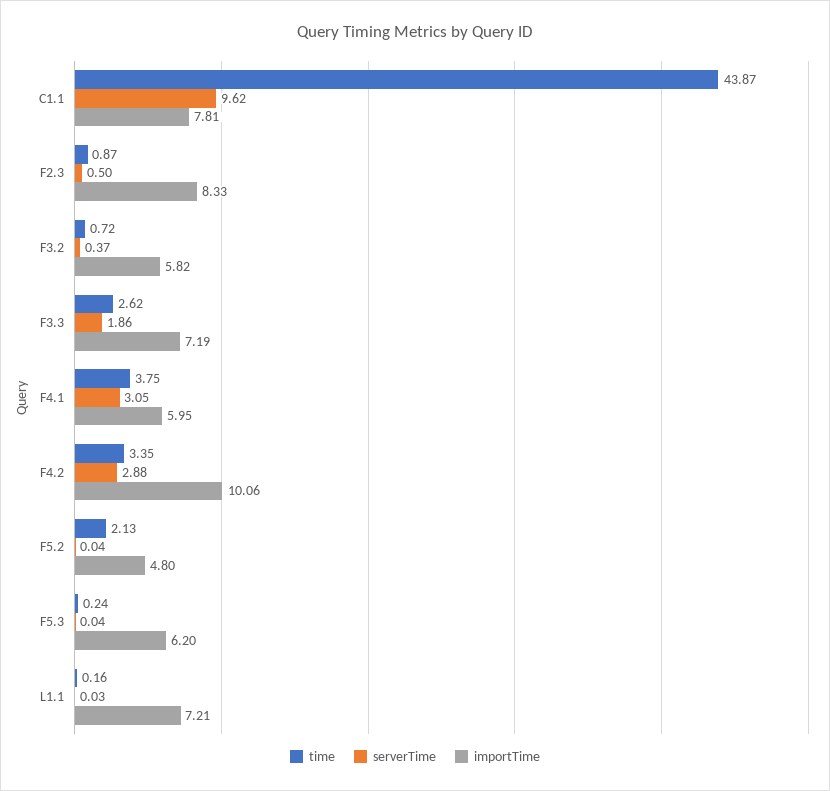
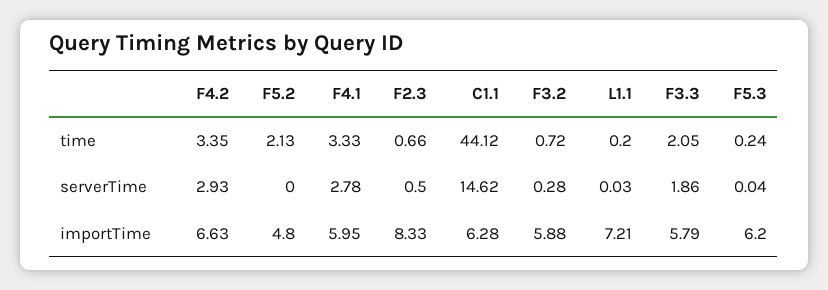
  {
    "time": {
-     "C1.1": 43.87,
+     "C1.1": 44.12,
-     "F2.3": 0.87,
+     "F2.3": 0.66,
      "F3.2": 0.72,
-     "F3.3": 2.62,
+     "F3.3": 2.05,
-     "F4.1": 3.75,
+     "F4.1": 3.33,
      "F4.2": 3.35,
      "F5.2": 2.13,
      "F5.3": 0.24,
-     "L1.1": 0.16
+     "L1.1": 0.2
    },
    "serverTime": {
-     "C1.1": 9.62,
+     "C1.1": 14.62,
      "F2.3": 0.5,
-     "F3.2": 0.37,
+     "F3.2": 0.28,
      "F3.3": 1.86,
-     "F4.1": 3.05,
+     "F4.1": 2.78,
-     "F4.2": 2.88,
+     "F4.2": 2.93,
-     "F5.2": 0.04,
+     "F5.2": 0,
      "F5.3": 0.04,
      "L1.1": 0.03
    },
    "importTime": {
-     "C1.1": 7.81,
+     "C1.1": 6.28,
      "F2.3": 8.33,
-     "F3.2": 5.82,
+     "F3.2": 5.88,
-     "F3.3": 7.19,
+     "F3.3": 5.79,
      "F4.1": 5.95,
-     "F4.2": 10.06,
+     "F4.2": 6.63,
      "F5.2": 4.8,
      "F5.3": 6.2,
      "L1.1": 7.21
    }
  }

